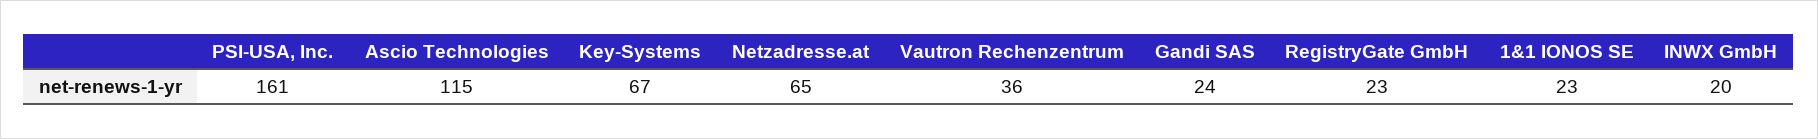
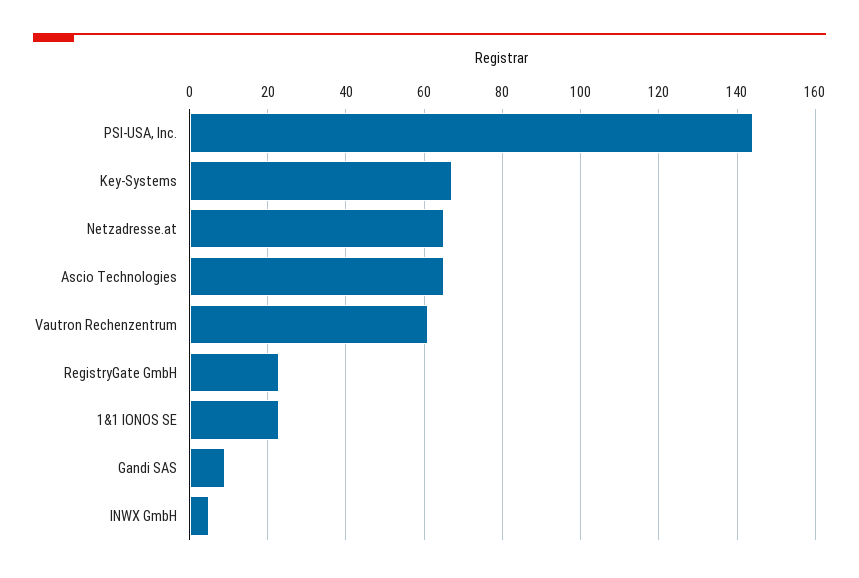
  {
-   "PSI-USA, Inc.": 161,
+   "PSI-USA, Inc.": 145,
-   "Ascio Technologies": 115,
+   "Ascio Technologies": 65,
    "Key-Systems": 67,
    "Netzadresse.at": 65,
-   "Vautron Rechenzentrum": 36,
+   "Vautron Rechenzentrum": 60,
-   "Gandi SAS": 24,
+   "Gandi SAS": 10,
    "RegistryGate GmbH": 23,
    "1&1 IONOS SE": 23,
-   "INWX GmbH": 20
+   "INWX GmbH": 5
  }

